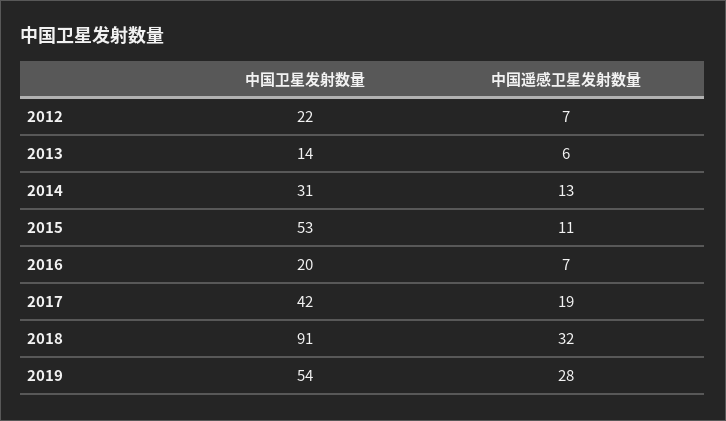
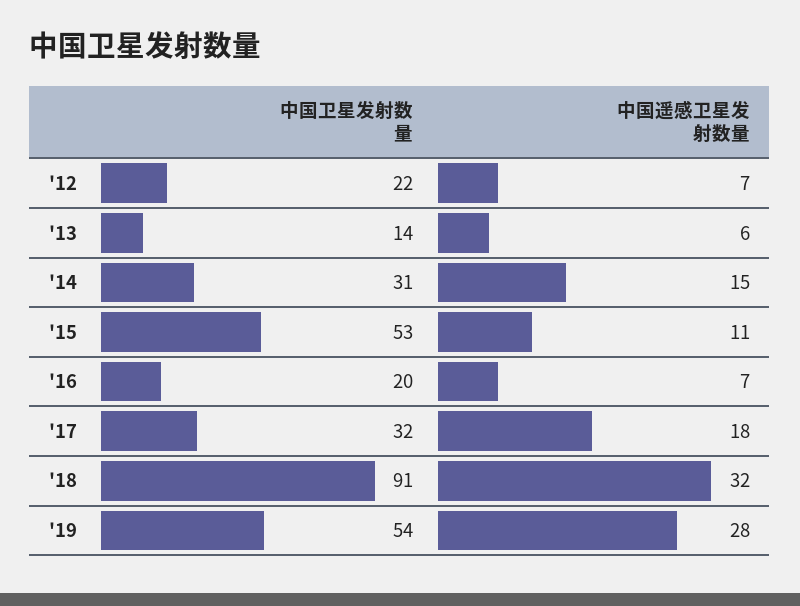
  {
    "中国卫星发射数量": {
      "2012": 22,
      "2013": 14,
      "2014": 31,
      "2015": 53,
      "2016": 20,
-     "2017": 42,
+     "2017": 32,
      "2018": 91,
      "2019": 54
    },
    "中国遥感卫星发射数量": {
      "2012": 7,
      "2013": 6,
-     "2014": 13,
+     "2014": 15,
      "2015": 11,
      "2016": 7,
-     "2017": 19,
+     "2017": 18,
      "2018": 32,
      "2019": 28
    }
  }

